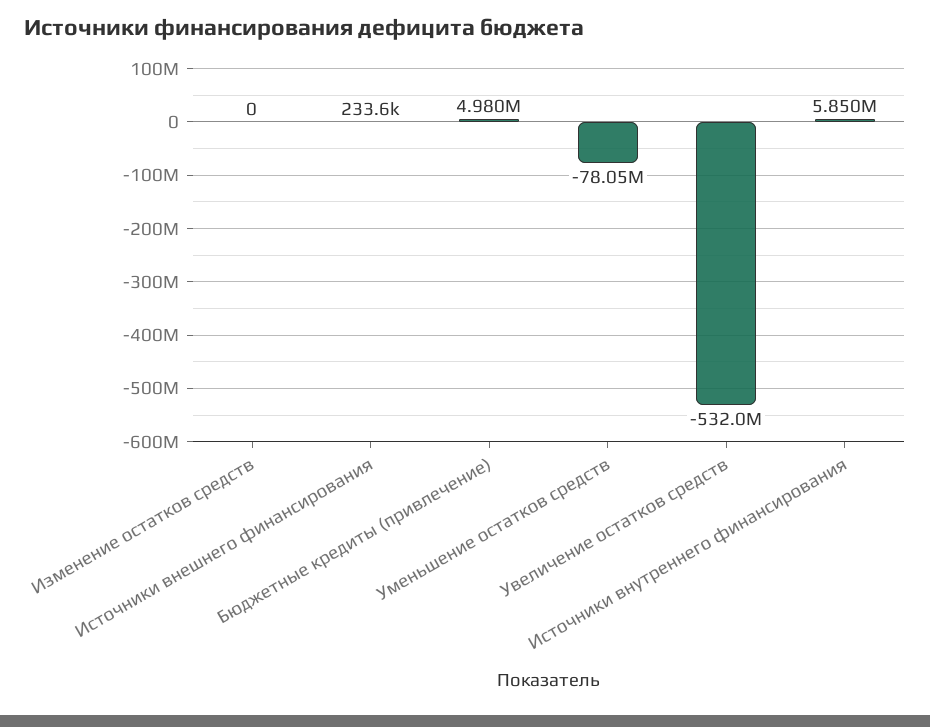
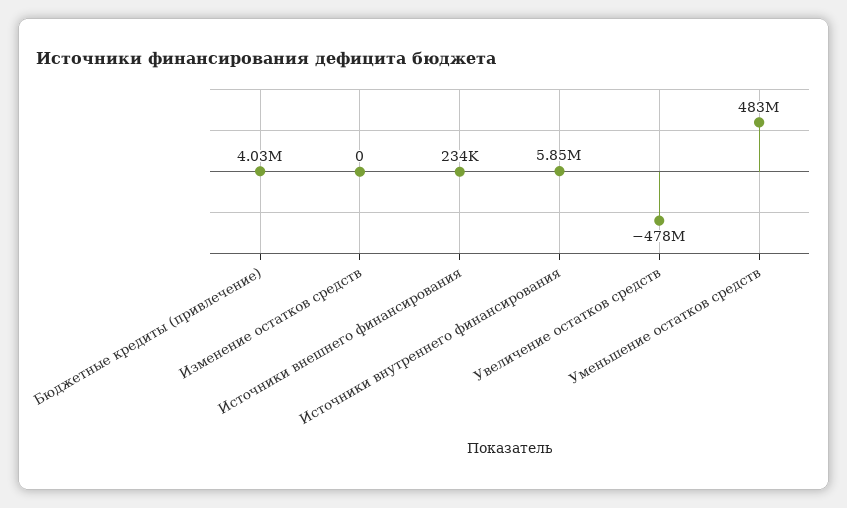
  {
    "Изменение остатков средств": 0,
    "Источники внешнего финансирования": 233600,
-   "Бюджетные кредиты (привлечение)": 4980000,
+   "Бюджетные кредиты (привлечение)": 4030000,
-   "Уменьшение остатков средств": -78050000,
+   "Уменьшение остатков средств": 483000000,
-   "Увеличение остатков средств": -532000000,
+   "Увеличение остатков средств": -478000000,
    "Источники внутреннего финансирования": 5850000
  }

